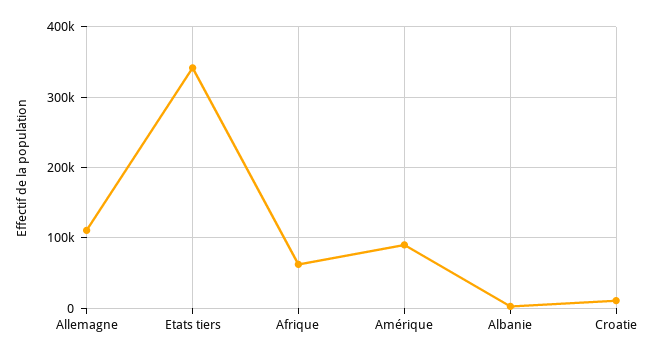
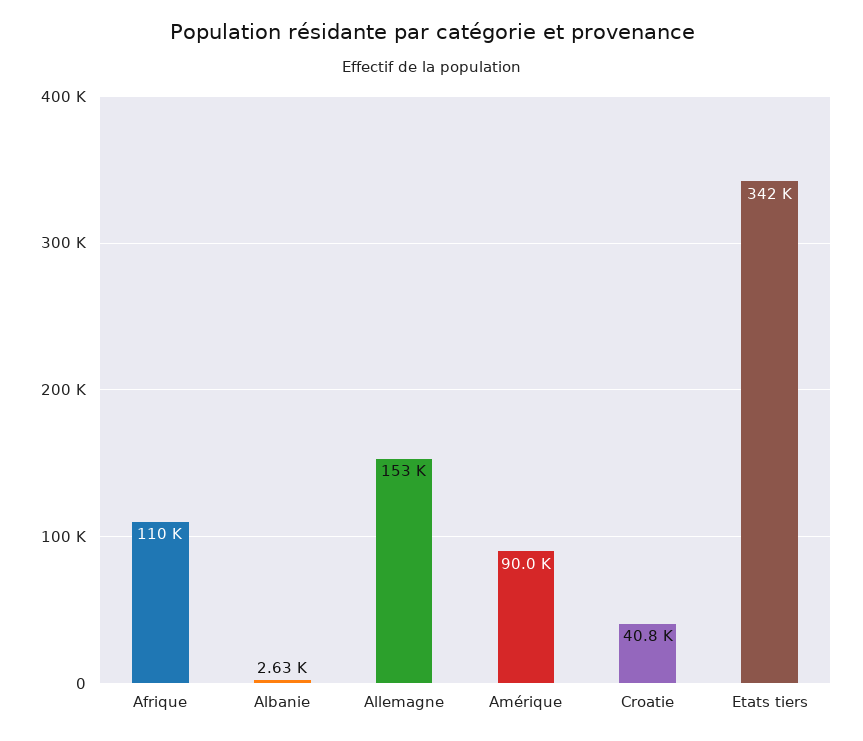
  {
-   "Allemagne": 110000,
+   "Allemagne": 153000,
    "Etats tiers": 342000,
-   "Afrique": 60000,
+   "Afrique": 110000,
    "Amérique": 90000,
    "Albanie": 2630,
-   "Croatie": 10000
+   "Croatie": 40800
  }

